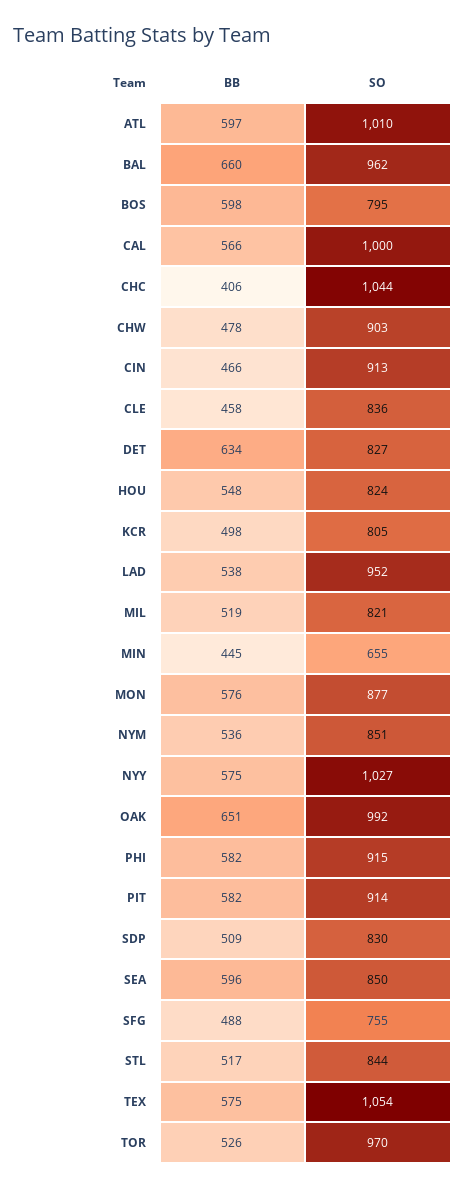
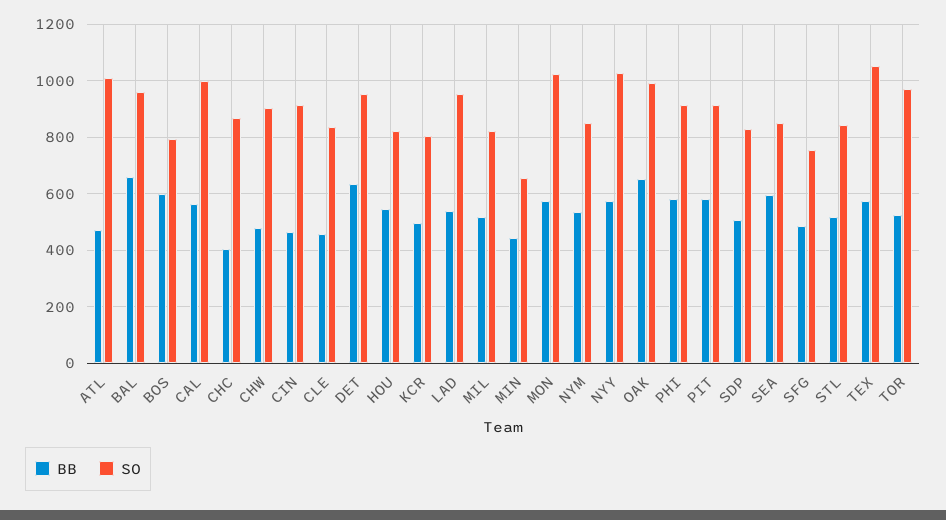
  {
    "BB": {
-     "ATL": 597,
+     "ATL": 475,
      "BAL": 660,
      "BOS": 598,
      "CAL": 566,
      "CHC": 406,
      "CHW": 478,
      "CIN": 466,
      "CLE": 458,
      "DET": 634,
      "HOU": 548,
      "KCR": 498,
      "LAD": 538,
      "MIL": 519,
      "MIN": 445,
      "MON": 576,
      "NYM": 536,
      "NYY": 575,
      "OAK": 651,
      "PHI": 582,
      "PIT": 582,
      "SDP": 509,
      "SEA": 596,
      "SFG": 488,
      "STL": 517,
      "TEX": 575,
      "TOR": 526
    },
    "SO": {
      "ATL": 1010,
      "BAL": 962,
      "BOS": 795,
      "CAL": 1000,
-     "CHC": 1044,
+     "CHC": 875,
      "CHW": 903,
      "CIN": 913,
      "CLE": 836,
-     "DET": 827,
+     "DET": 950,
      "HOU": 824,
      "KCR": 805,
      "LAD": 952,
      "MIL": 821,
      "MIN": 655,
-     "MON": 877,
+     "MON": 1025,
      "NYM": 851,
      "NYY": 1027,
      "OAK": 992,
      "PHI": 915,
      "PIT": 914,
      "SDP": 830,
      "SEA": 850,
      "SFG": 755,
      "STL": 844,
      "TEX": 1054,
      "TOR": 970
    }
  }

